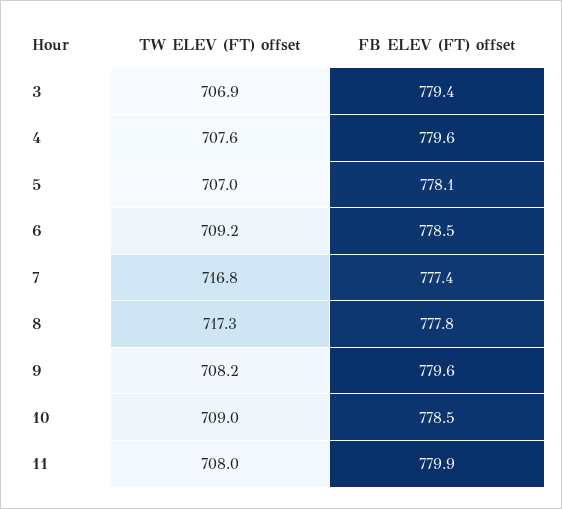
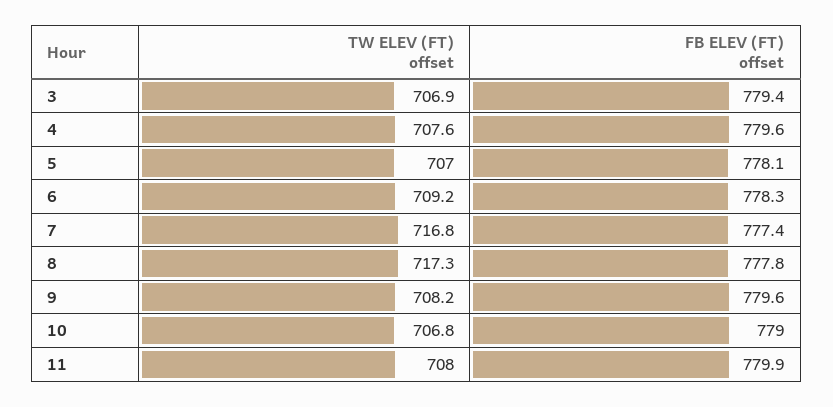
  {
    "TW ELEV (FT) offset": {
      "3": 706.9,
      "4": 707.6,
      "5": 707,
      "6": 709.2,
      "7": 716.8,
      "8": 717.3,
      "9": 708.2,
-     "10": 709,
+     "10": 706.8,
      "11": 708
    },
    "FB ELEV (FT) offset": {
      "3": 779.4,
      "4": 779.6,
      "5": 778.1,
-     "6": 778.5,
+     "6": 778.3,
      "7": 777.4,
      "8": 777.8,
      "9": 779.6,
-     "10": 778.5,
+     "10": 779,
      "11": 779.9
    }
  }

